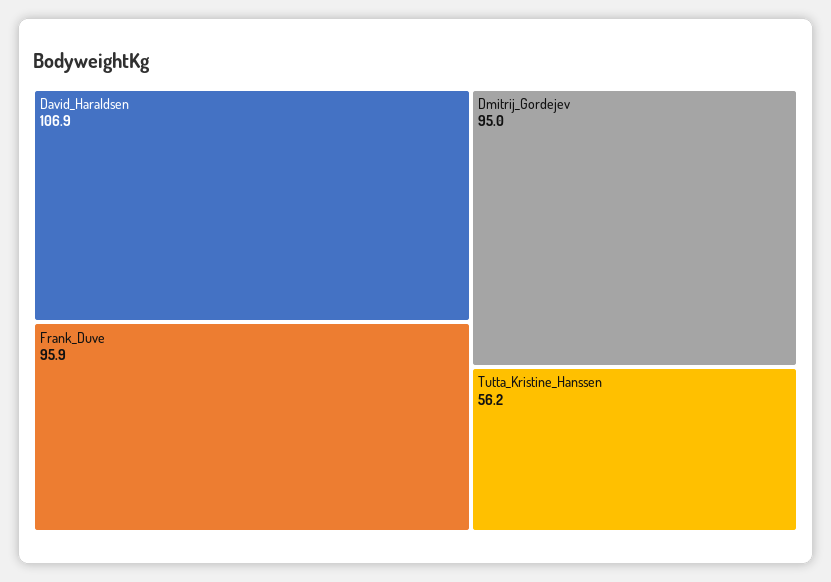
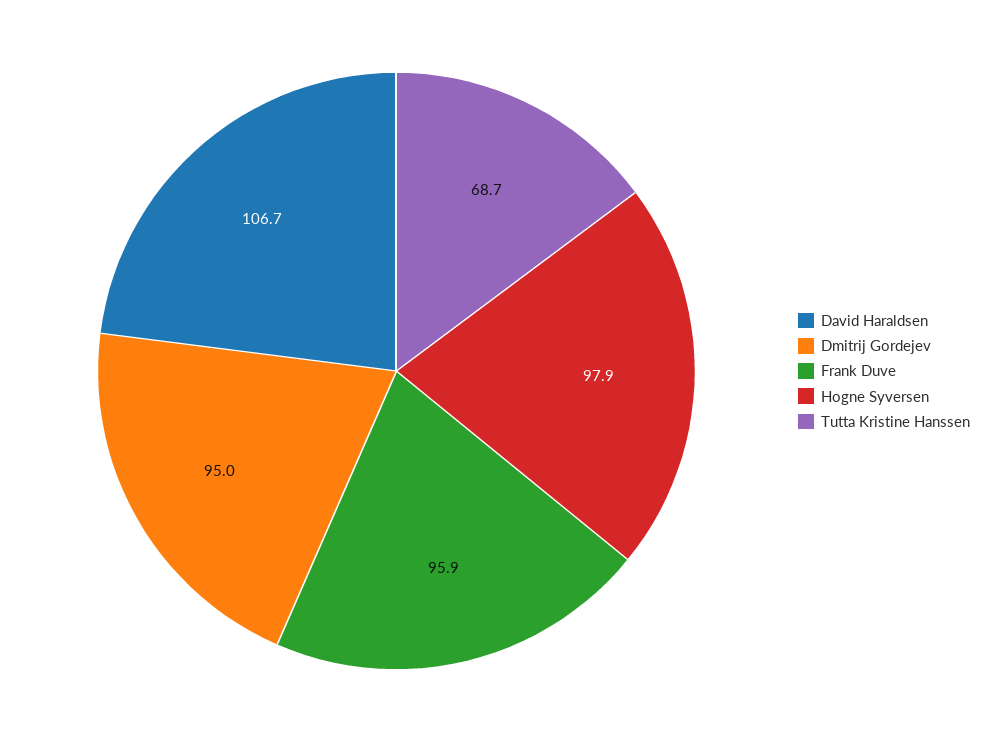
  {
-   "David_Haraldsen": 106.9,
+   "David_Haraldsen": 106.7,
    "Frank_Duve": 95.9,
    "Dmitrij_Gordejev": 95,
-   "Tutta_Kristine_Hanssen": 56.2
+   "Tutta_Kristine_Hanssen": 68.7,
+   "Hogne Syversen": 97.9
  }

